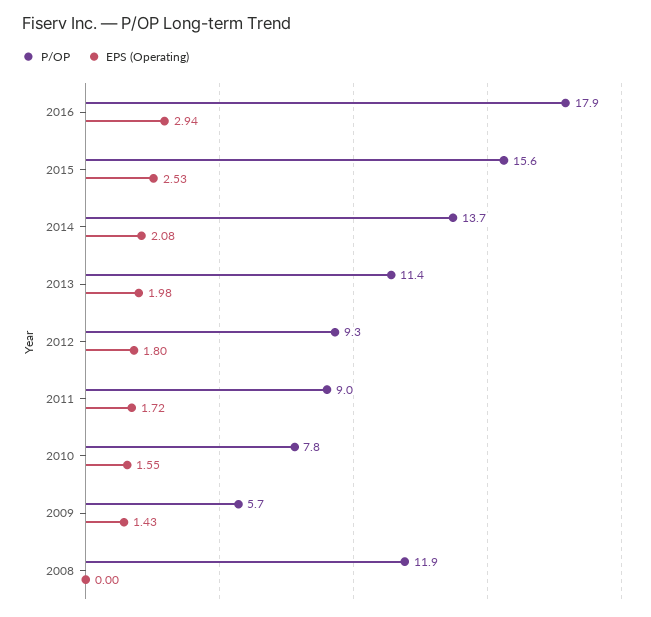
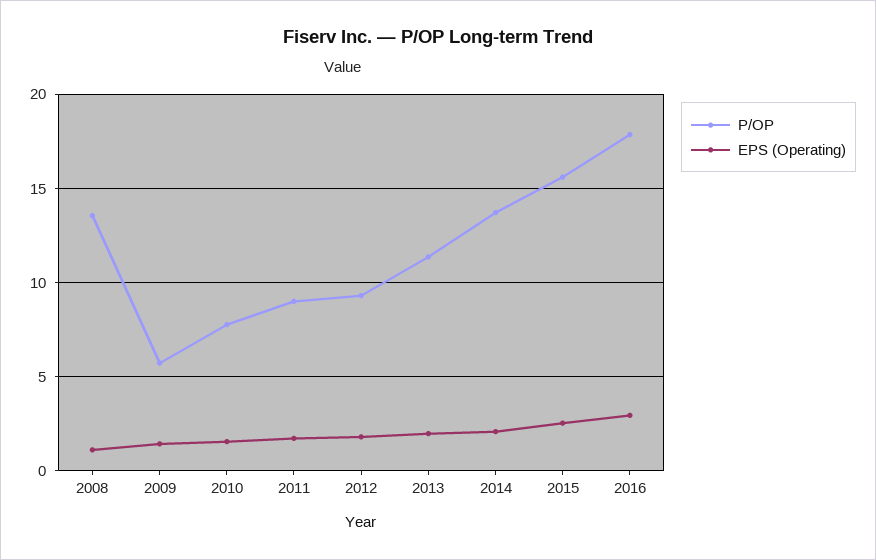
  {
    "P/OP": {
      "2016": 17.9,
      "2015": 15.6,
      "2014": 13.7,
      "2013": 11.4,
      "2012": 9.3,
      "2011": 9,
      "2010": 7.8,
      "2009": 5.7,
-     "2008": 11.9
+     "2008": 13.5
    },
    "EPS (Operating)": {
      "2016": 2.94,
      "2015": 2.53,
      "2014": 2.08,
      "2013": 1.98,
      "2012": 1.8,
      "2011": 1.72,
      "2010": 1.55,
      "2009": 1.43,
-     "2008": 0
+     "2008": 1
    }
  }

